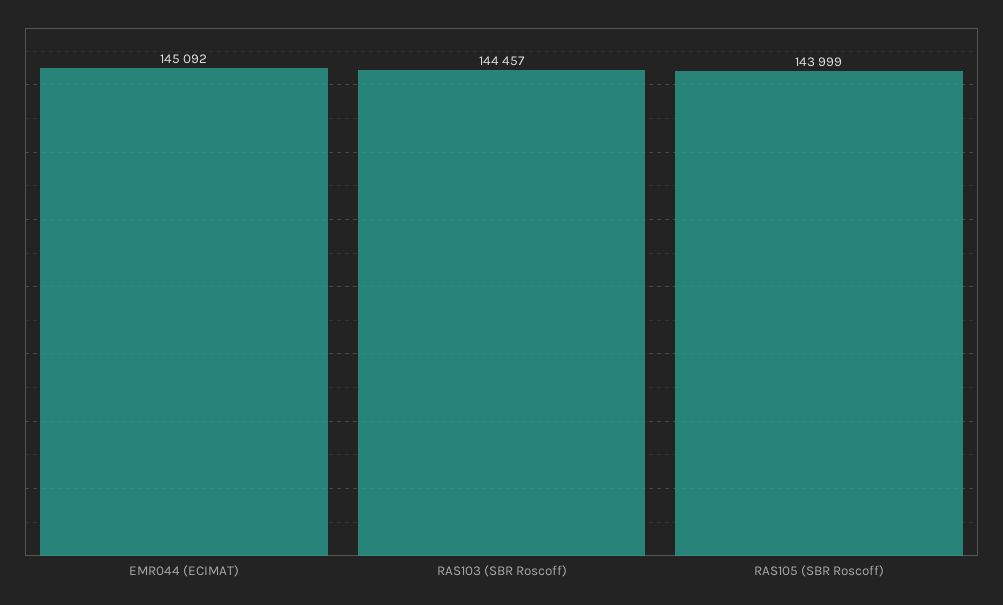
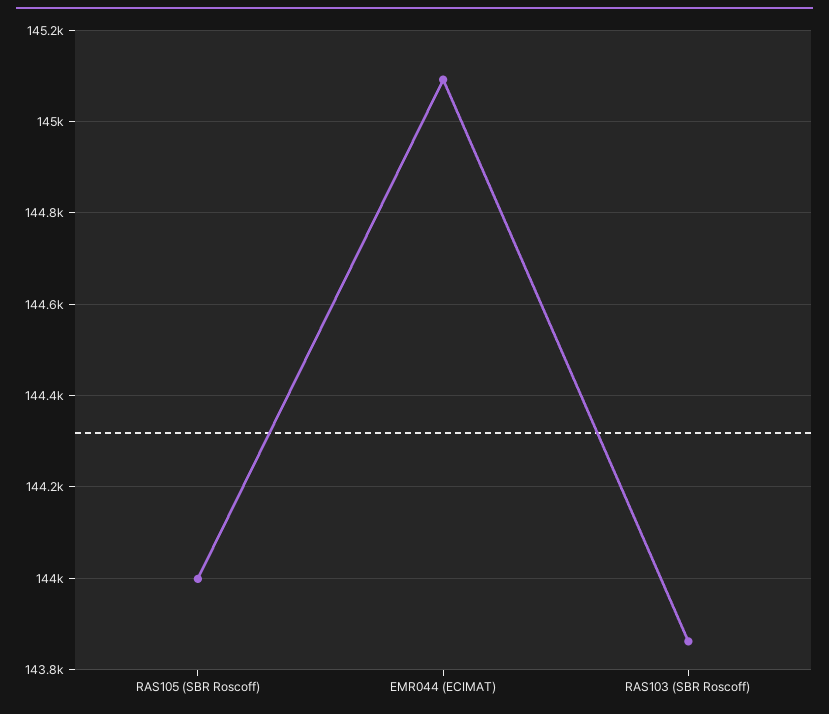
  {
    "EMR044 (ECIMAT)": 145092,
-   "RAS103 (SBR Roscoff)": 144457,
+   "RAS103 (SBR Roscoff)": 143860,
    "RAS105 (SBR Roscoff)": 143999
  }

